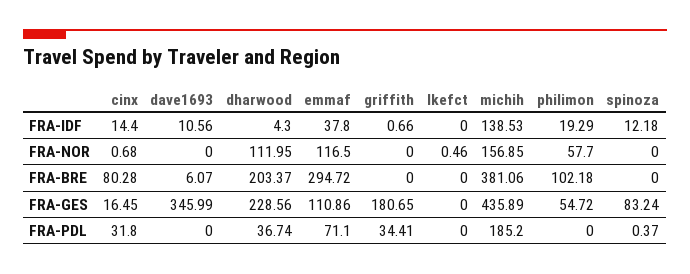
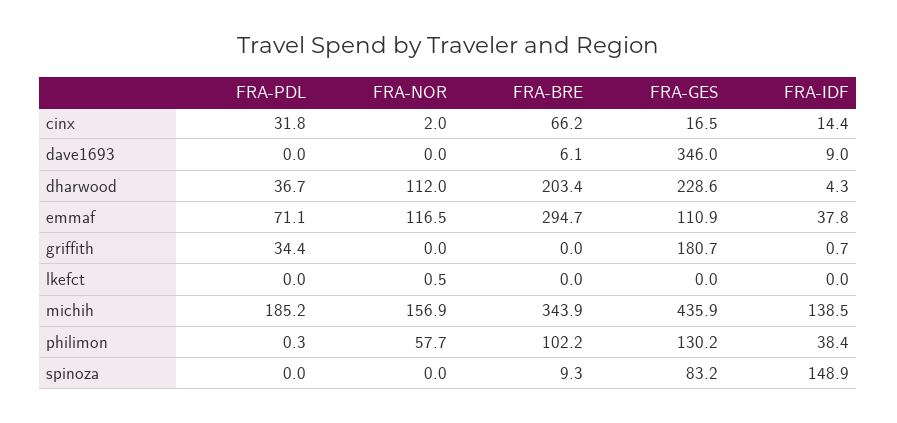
  {
    "cinx": {
      "FRA-IDF": 14.4,
-     "FRA-NOR": 0.68,
+     "FRA-NOR": 2,
-     "FRA-BRE": 80.28,
+     "FRA-BRE": 66.2,
      "FRA-GES": 16.45,
      "FRA-PDL": 31.8
    },
    "dave1693": {
-     "FRA-IDF": 10.56,
+     "FRA-IDF": 9,
      "FRA-NOR": 0,
      "FRA-BRE": 6.07,
      "FRA-GES": 345.99,
      "FRA-PDL": 0
    },
    "dharwood": {
      "FRA-IDF": 4.3,
      "FRA-NOR": 111.95,
      "FRA-BRE": 203.37,
      "FRA-GES": 228.56,
      "FRA-PDL": 36.74
    },
    "emmaf": {
      "FRA-IDF": 37.8,
      "FRA-NOR": 116.5,
      "FRA-BRE": 294.72,
      "FRA-GES": 110.86,
      "FRA-PDL": 71.1
    },
    "griffith": {
      "FRA-IDF": 0.66,
      "FRA-NOR": 0,
      "FRA-BRE": 0,
      "FRA-GES": 180.65,
      "FRA-PDL": 34.41
    },
    "lkefct": {
      "FRA-IDF": 0,
      "FRA-NOR": 0.46,
      "FRA-BRE": 0,
      "FRA-GES": 0,
      "FRA-PDL": 0
    },
    "michih": {
      "FRA-IDF": 138.53,
      "FRA-NOR": 156.85,
-     "FRA-BRE": 381.06,
+     "FRA-BRE": 343.9,
      "FRA-GES": 435.89,
      "FRA-PDL": 185.2
    },
    "philimon": {
-     "FRA-IDF": 19.29,
+     "FRA-IDF": 38.4,
      "FRA-NOR": 57.7,
      "FRA-BRE": 102.18,
-     "FRA-GES": 54.72,
+     "FRA-GES": 130.2,
-     "FRA-PDL": 0
+     "FRA-PDL": 0.3
    },
    "spinoza": {
-     "FRA-IDF": 12.18,
+     "FRA-IDF": 148.9,
      "FRA-NOR": 0,
-     "FRA-BRE": 0,
+     "FRA-BRE": 9.3,
      "FRA-GES": 83.24,
-     "FRA-PDL": 0.37
+     "FRA-PDL": 0
    }
  }

